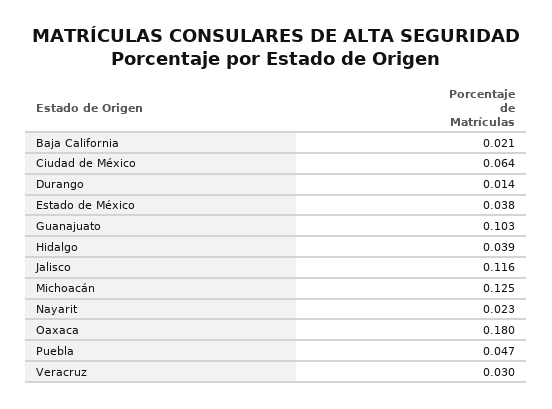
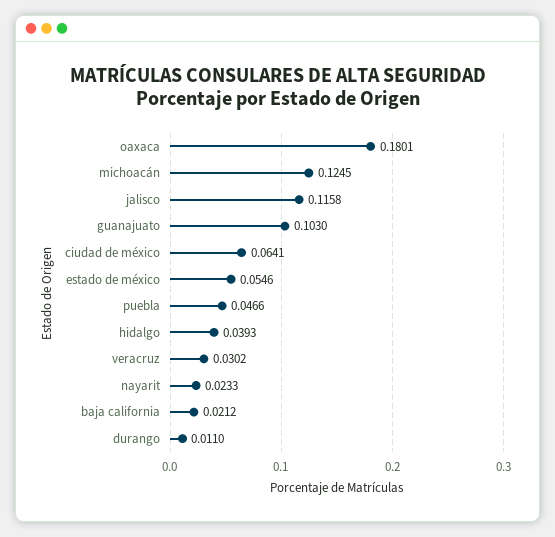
  {
    "Baja California": 0.0212,
    "Ciudad de México": 0.0641,
-   "Durango": 0.014,
+   "Durango": 0.011,
-   "Estado de México": 0.038,
+   "Estado de México": 0.0546,
    "Guanajuato": 0.103,
    "Hidalgo": 0.0393,
    "Jalisco": 0.1158,
    "Michoacán": 0.1245,
    "Nayarit": 0.0233,
    "Oaxaca": 0.1801,
    "Puebla": 0.0466,
    "Veracruz": 0.0302
  }

